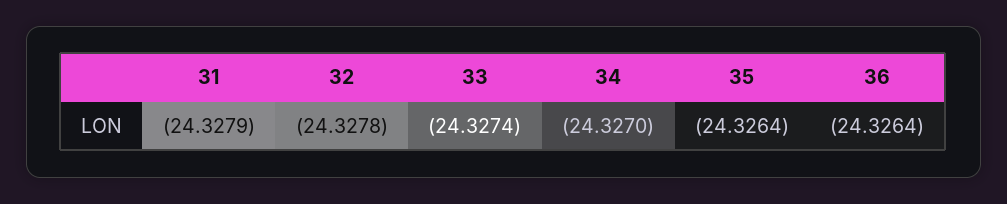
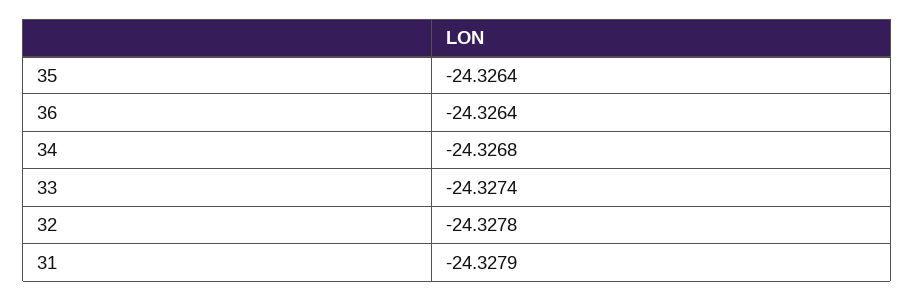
  {
    "31": -24.3279,
    "32": -24.3278,
    "33": -24.3274,
-   "34": -24.327,
+   "34": -24.3268,
    "35": -24.3264,
    "36": -24.3264
  }

